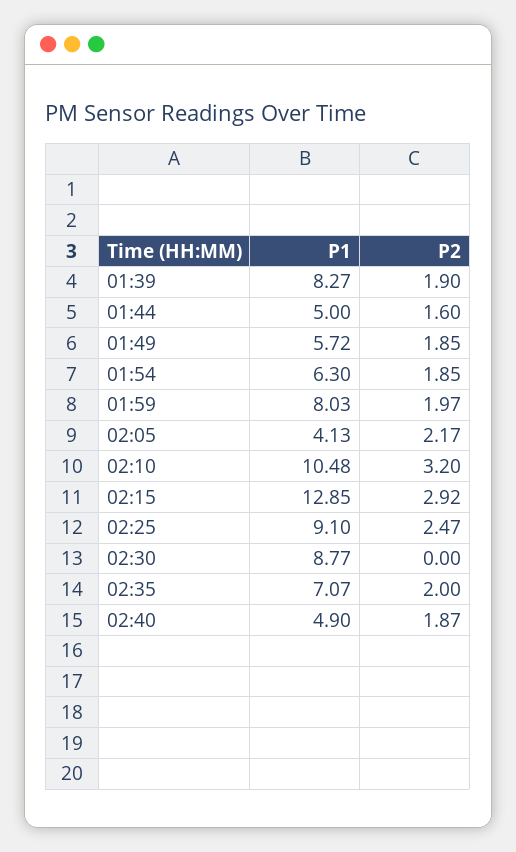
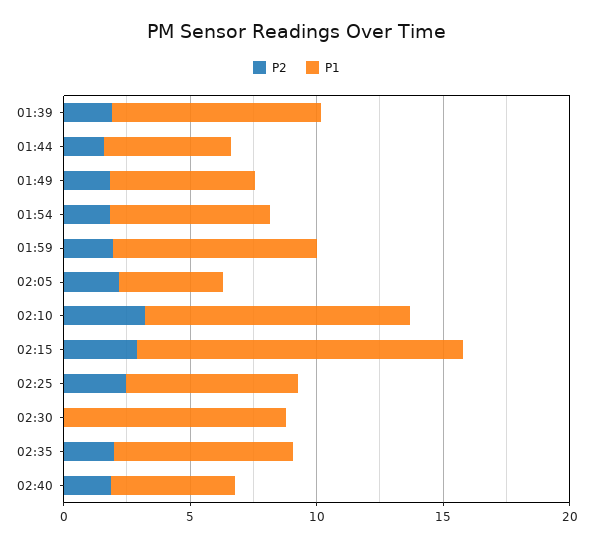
  {
    "P1": {
      "01:39": 8.27,
      "01:44": 5,
      "01:49": 5.72,
      "01:54": 6.3,
      "01:59": 8.03,
      "02:05": 4.13,
      "02:10": 10.48,
      "02:15": 12.85,
-     "02:25": 9.1,
+     "02:25": 7,
      "02:30": 8.77,
      "02:35": 7.07,
      "02:40": 4.9
    },
    "P2": {
      "01:39": 1.9,
      "01:44": 1.6,
      "01:49": 1.85,
      "01:54": 1.85,
      "01:59": 1.97,
      "02:05": 2.17,
      "02:10": 3.2,
      "02:15": 2.92,
      "02:25": 2.47,
      "02:30": 0,
      "02:35": 2,
      "02:40": 1.87
    }
  }

